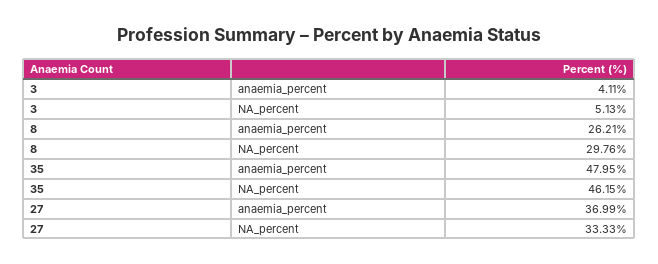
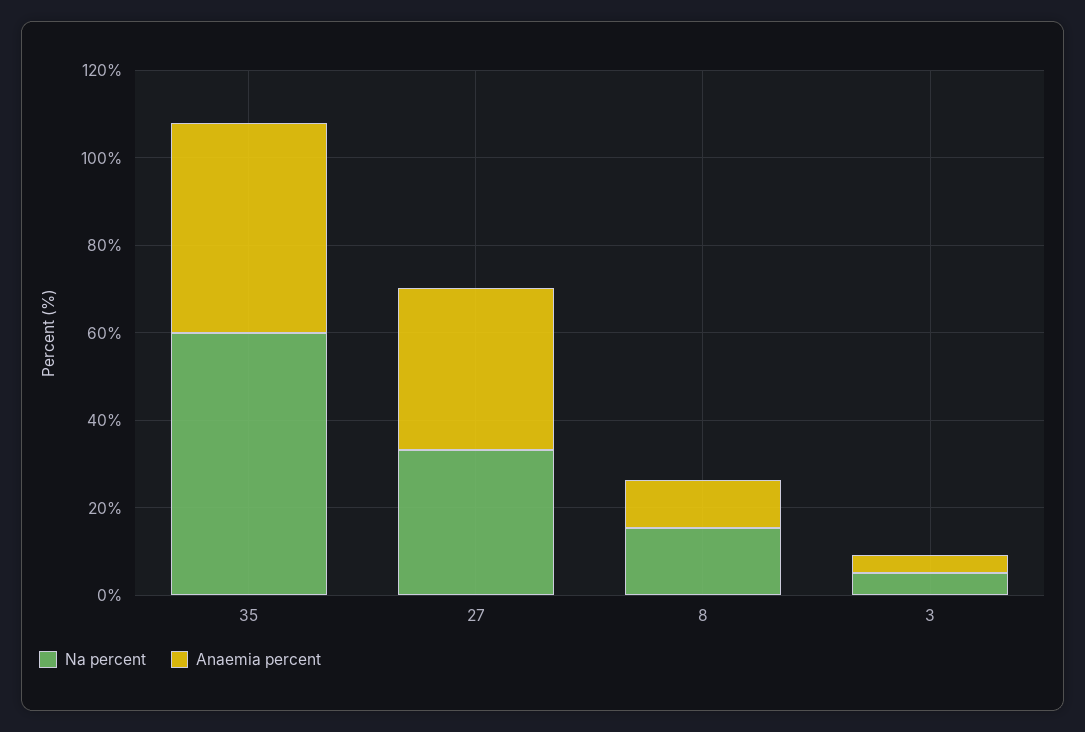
  {
    "anaemia_percent": {
      "3": 4.11,
-     "8": 26.21,
+     "8": 10,
      "35": 47.95,
      "27": 36.99
    },
    "NA_percent": {
      "3": 5.13,
-     "8": 29.76,
+     "8": 15,
-     "35": 46.15,
+     "35": 60,
      "27": 33.33
    }
  }

